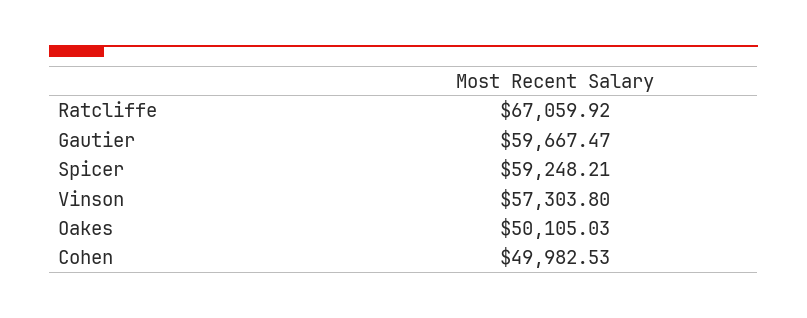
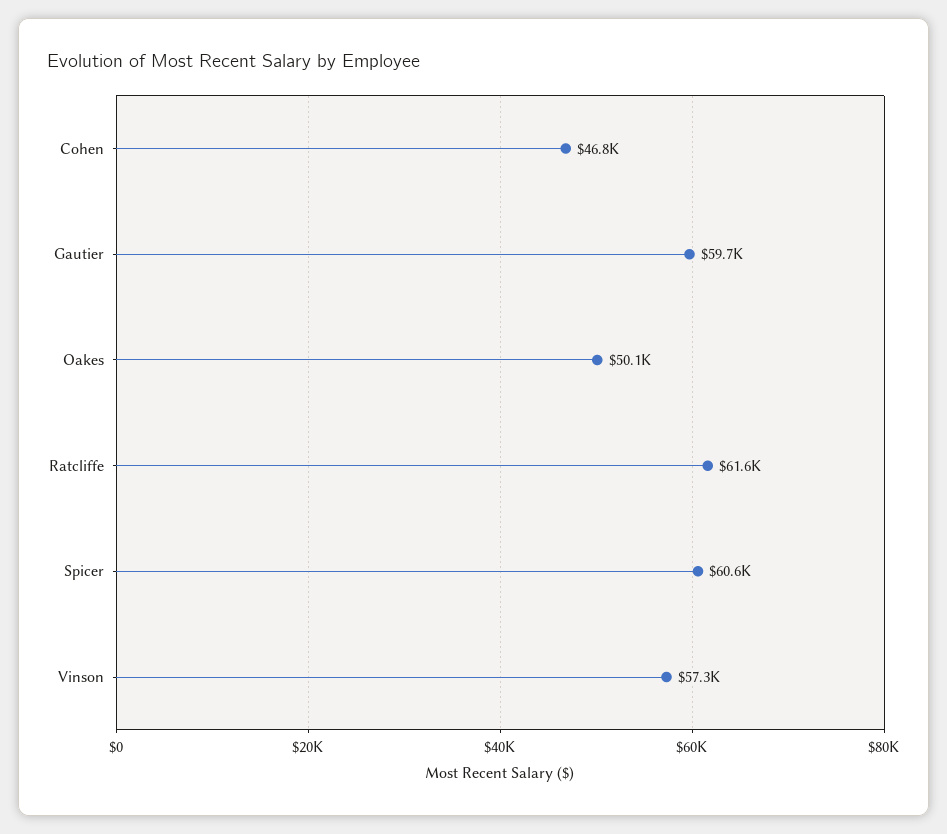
  {
-   "Ratcliffe": 67059.92,
+   "Ratcliffe": 61600,
    "Gautier": 59667.47,
-   "Spicer": 59248.21,
+   "Spicer": 60600,
    "Vinson": 57303.8,
    "Oakes": 50105.03,
-   "Cohen": 49982.53
+   "Cohen": 46800
  }

